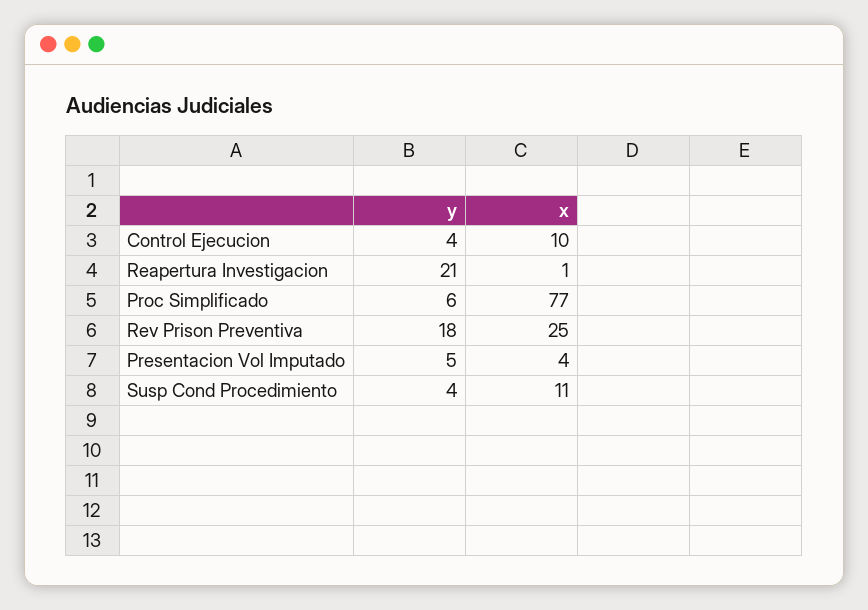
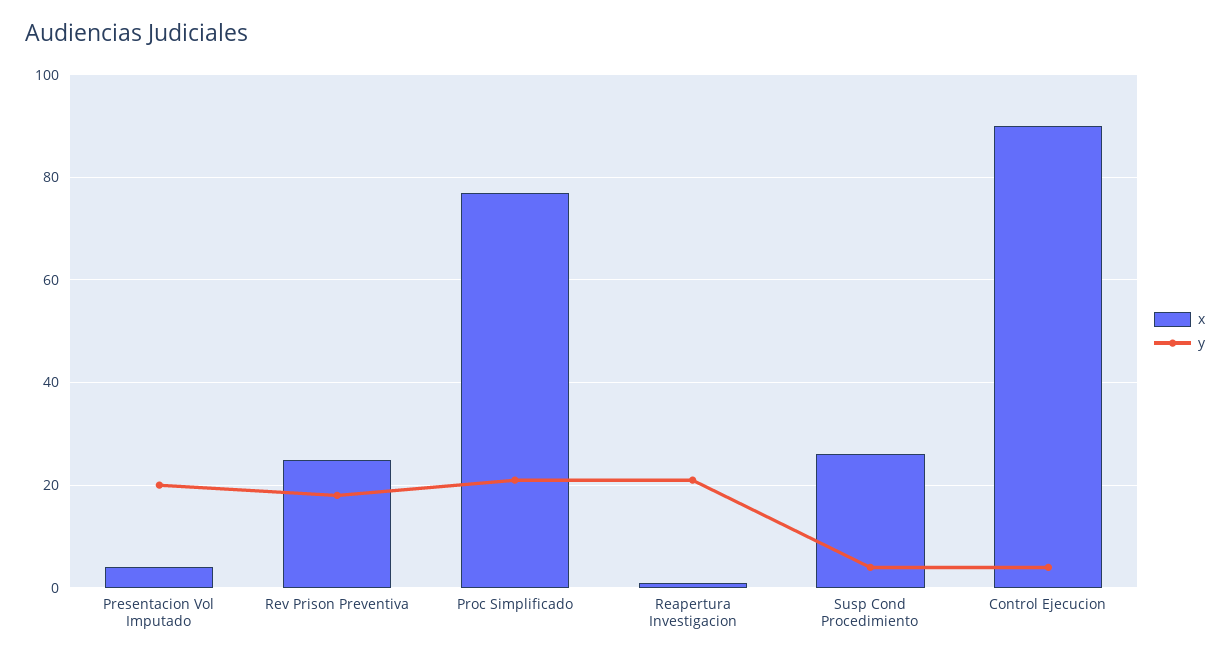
  {
    "y": {
      "Control Ejecucion": 4,
      "Reapertura Investigacion": 21,
-     "Proc Simplificado": 6,
+     "Proc Simplificado": 20,
      "Rev Prison Preventiva": 18,
-     "Presentacion Vol Imputado": 5,
+     "Presentacion Vol Imputado": 20,
      "Susp Cond Procedimiento": 4
    },
    "x": {
-     "Control Ejecucion": 10,
+     "Control Ejecucion": 90,
      "Reapertura Investigacion": 1,
      "Proc Simplificado": 77,
      "Rev Prison Preventiva": 25,
      "Presentacion Vol Imputado": 4,
-     "Susp Cond Procedimiento": 11
+     "Susp Cond Procedimiento": 25
    }
  }

